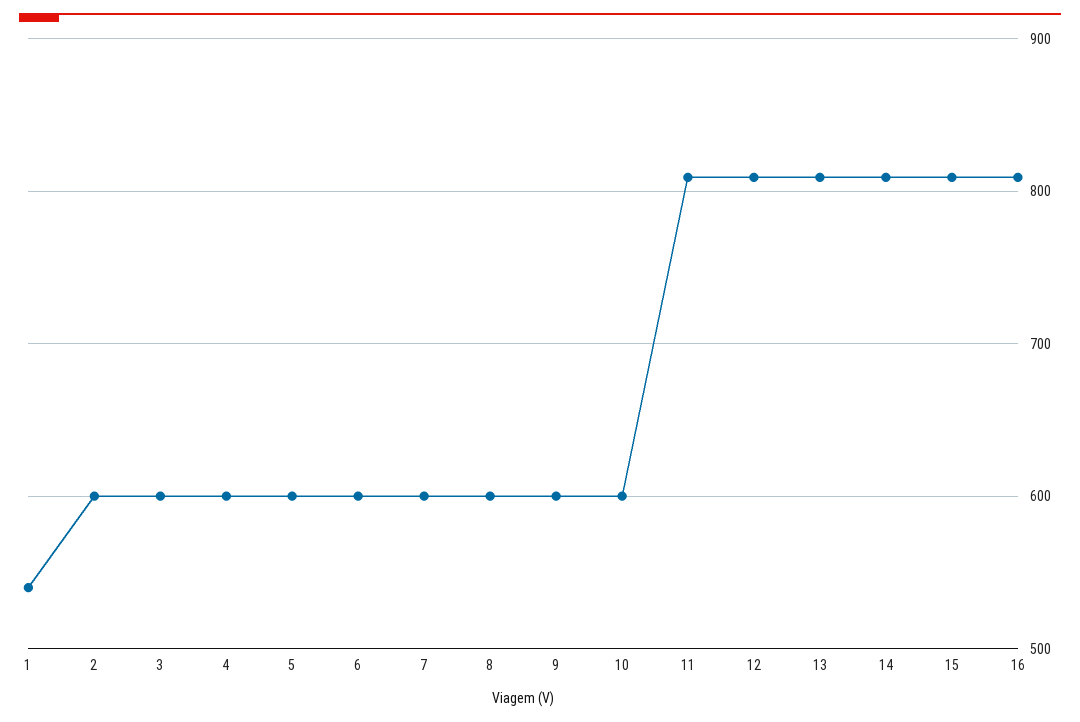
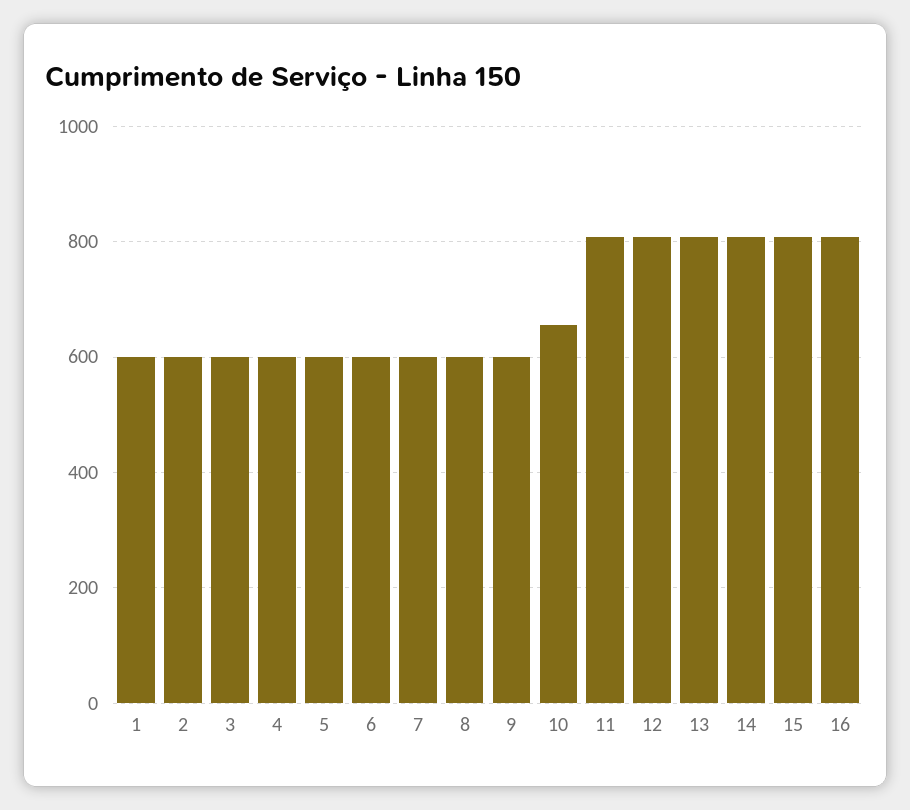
  {
-   "1": 540,
+   "1": 600,
    "2": 600,
    "3": 600,
    "4": 600,
    "5": 600,
    "6": 600,
    "7": 600,
    "8": 600,
    "9": 600,
-   "10": 600,
+   "10": 660,
    "11": 810,
    "12": 810,
    "13": 810,
    "14": 810,
    "15": 810,
    "16": 810
  }

